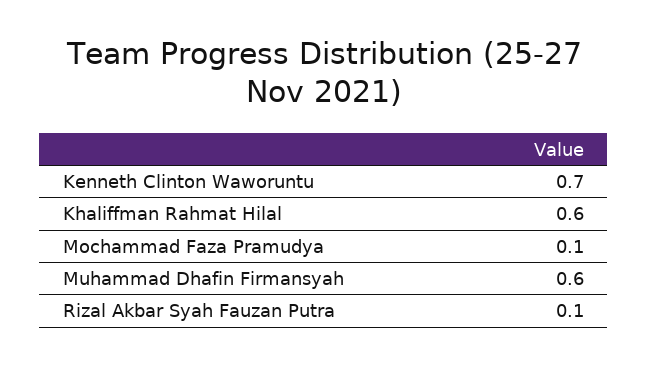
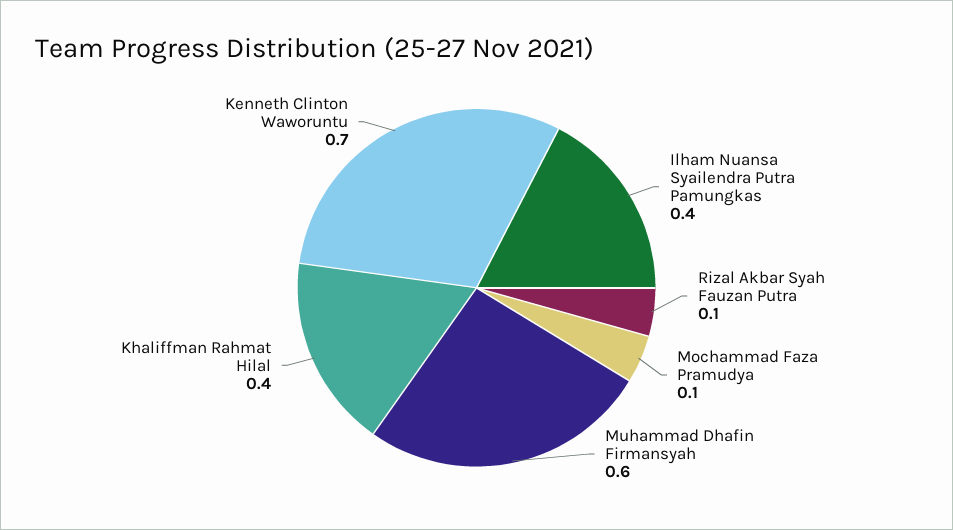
  {
    "Kenneth Clinton Waworuntu": 0.7,
-   "Khaliffman Rahmat Hilal": 0.6,
+   "Khaliffman Rahmat Hilal": 0.4,
    "Mochammad Faza Pramudya": 0.1,
    "Muhammad Dhafin Firmansyah": 0.6,
-   "Rizal Akbar Syah Fauzan Putra": 0.1
+   "Rizal Akbar Syah Fauzan Putra": 0.1,
+   "Ilham Nuansa Syailendra Putra Pamungkas": 0.4
  }

